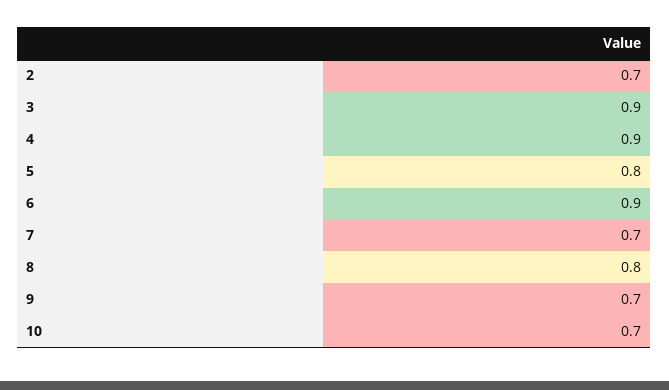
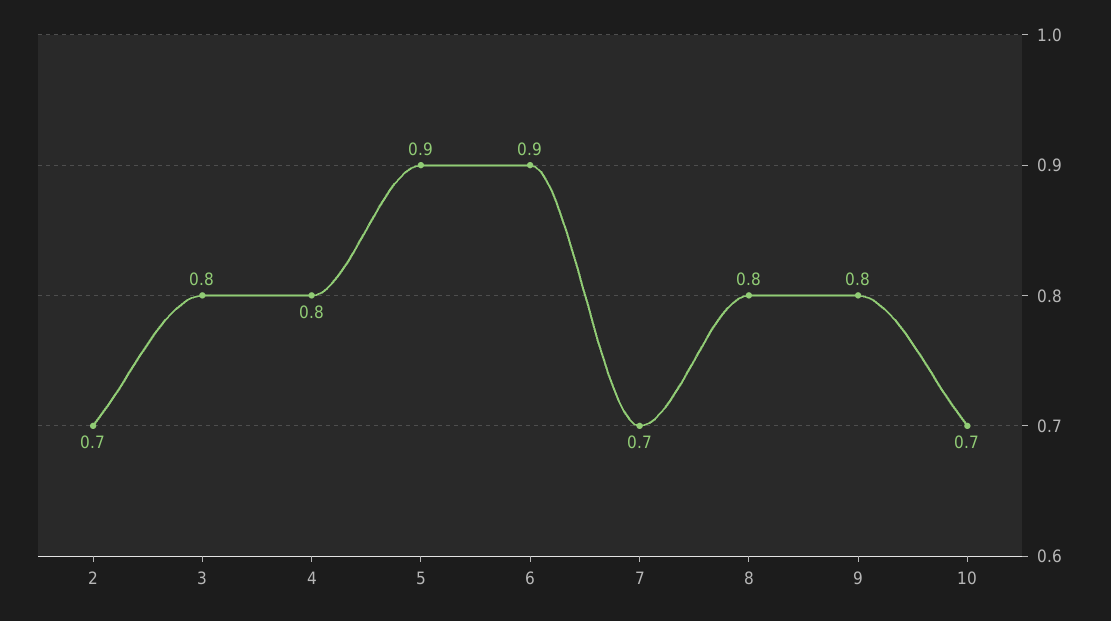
  {
    "2": 0.7,
-   "3": 0.9,
+   "3": 0.8,
-   "4": 0.9,
+   "4": 0.8,
-   "5": 0.8,
+   "5": 0.9,
    "6": 0.9,
    "7": 0.7,
    "8": 0.8,
-   "9": 0.7,
+   "9": 0.8,
    "10": 0.7
  }

